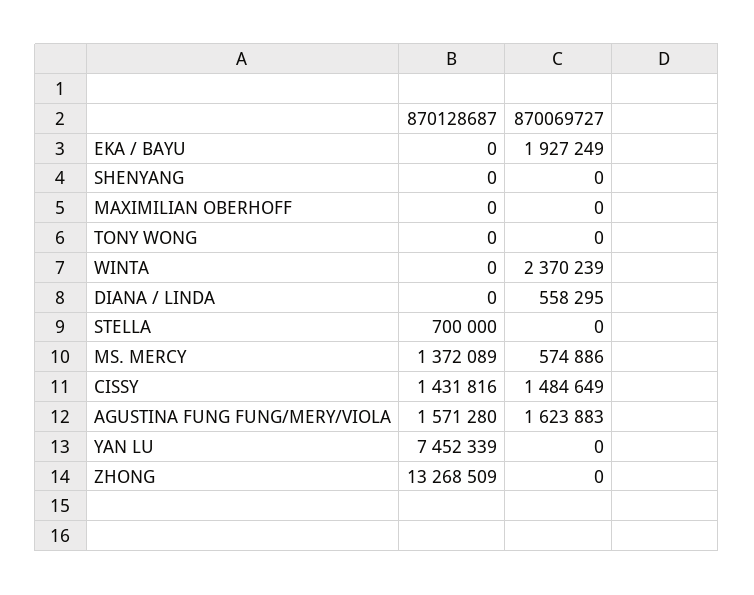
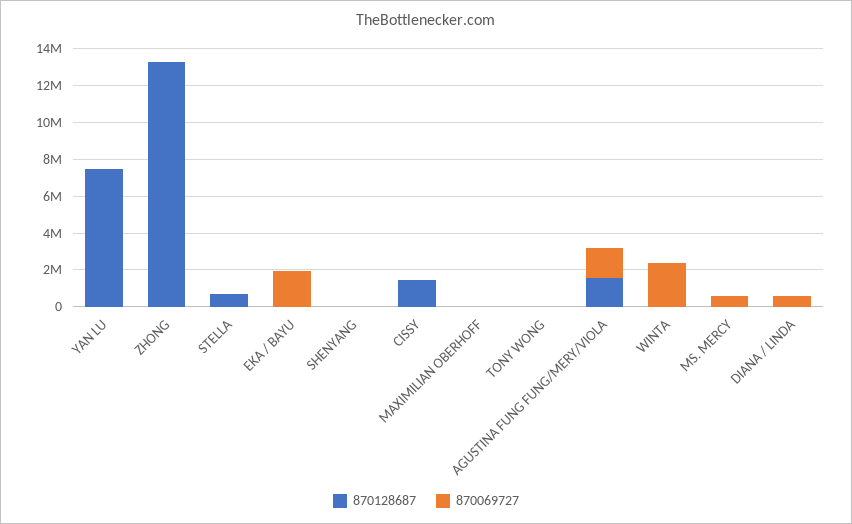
  {
    "870128687": {
      "EKA / BAYU": 0,
      "SHENYANG": 0,
      "MAXIMILIAN OBERHOFF": 0,
      "TONY WONG": 0,
      "WINTA": 0,
      "DIANA / LINDA": 0,
      "STELLA": 700000,
-     "MS. MERCY": 1372089,
+     "MS. MERCY": 0,
      "CISSY": 1431816,
      "AGUSTINA FUNG FUNG/MERY/VIOLA": 1571280,
      "YAN LU": 7452339,
      "ZHONG": 13268509
    },
    "870069727": {
      "EKA / BAYU": 1927249,
      "SHENYANG": 0,
      "MAXIMILIAN OBERHOFF": 0,
      "TONY WONG": 0,
      "WINTA": 2370239,
      "DIANA / LINDA": 558295,
      "STELLA": 0,
      "MS. MERCY": 574886,
-     "CISSY": 1484649,
+     "CISSY": 0,
      "AGUSTINA FUNG FUNG/MERY/VIOLA": 1623883,
      "YAN LU": 0,
      "ZHONG": 0
    }
  }

